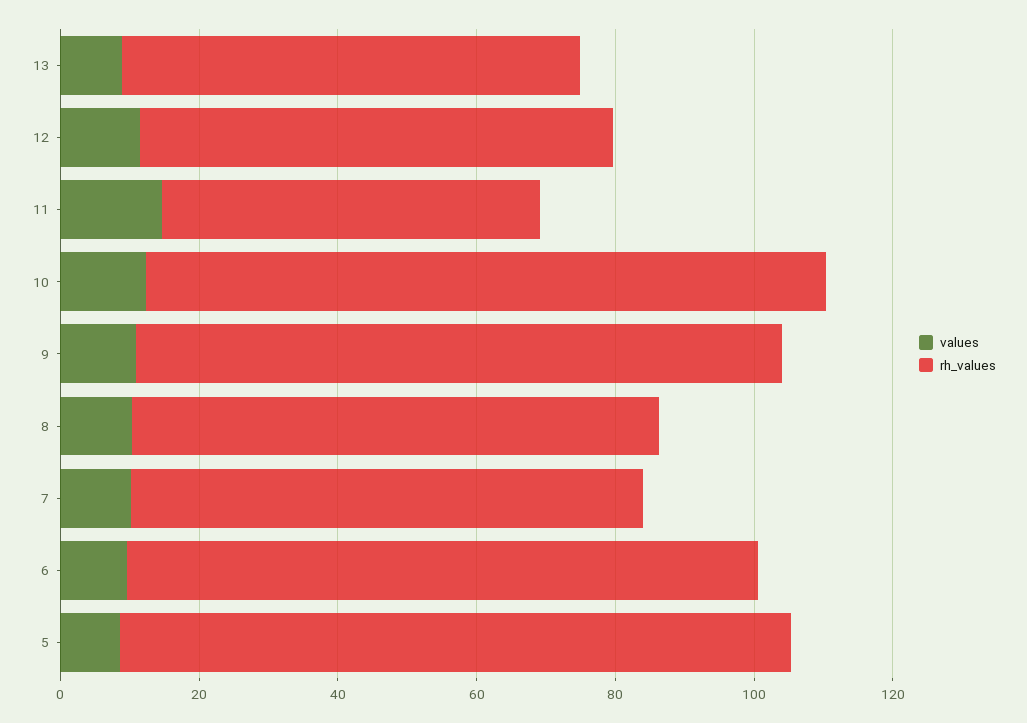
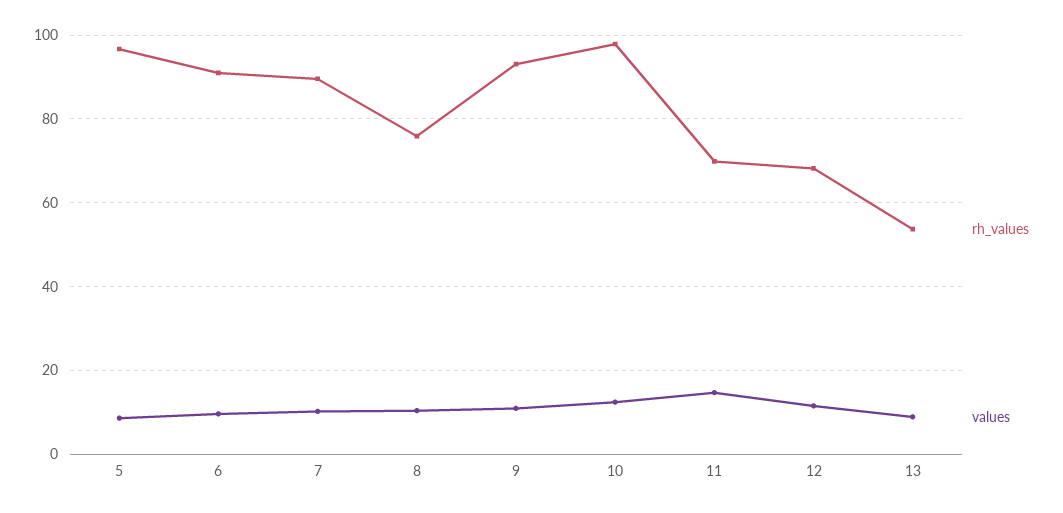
  {
    "values": {
      "13": 8,
      "12": 12,
      "11": 14,
      "10": 12,
      "9": 10,
      "8": 10,
      "7": 10,
      "6": 10,
      "5": 8
    },
    "rh_values": {
-     "13": 65,
+     "13": 54,
      "12": 68,
-     "11": 55,
+     "11": 70,
      "10": 98,
      "9": 94,
      "8": 76,
-     "7": 75,
+     "7": 90,
      "6": 92,
      "5": 96
    }
  }

